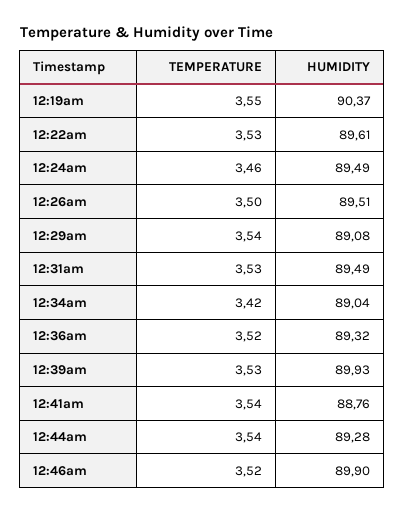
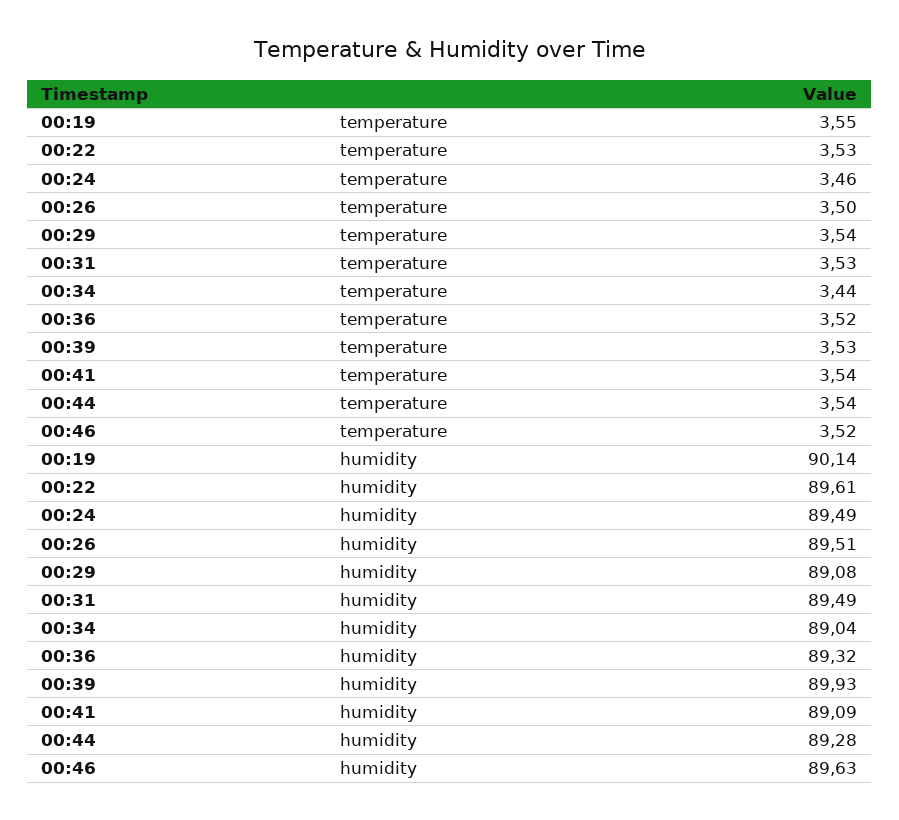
  {
    "TEMPERATURE": {
      "12:19am": 3.55,
      "12:22am": 3.53,
      "12:24am": 3.46,
      "12:26am": 3.5,
      "12:29am": 3.54,
      "12:31am": 3.53,
-     "12:34am": 3.42,
+     "12:34am": 3.44,
      "12:36am": 3.52,
      "12:39am": 3.53,
      "12:41am": 3.54,
      "12:44am": 3.54,
      "12:46am": 3.52
    },
    "HUMIDITY": {
-     "12:19am": 90.37,
+     "12:19am": 90.14,
      "12:22am": 89.61,
      "12:24am": 89.49,
      "12:26am": 89.51,
      "12:29am": 89.08,
      "12:31am": 89.49,
      "12:34am": 89.04,
      "12:36am": 89.32,
      "12:39am": 89.93,
-     "12:41am": 88.76,
+     "12:41am": 89.09,
      "12:44am": 89.28,
-     "12:46am": 89.9
+     "12:46am": 89.63
    }
  }

